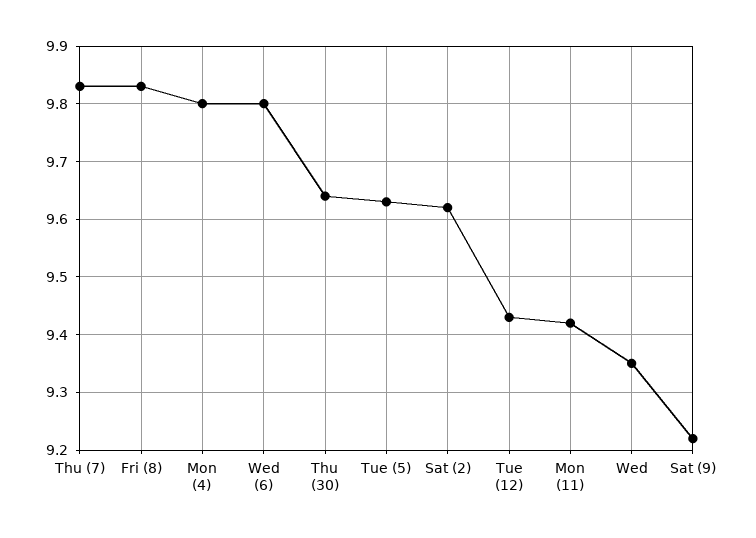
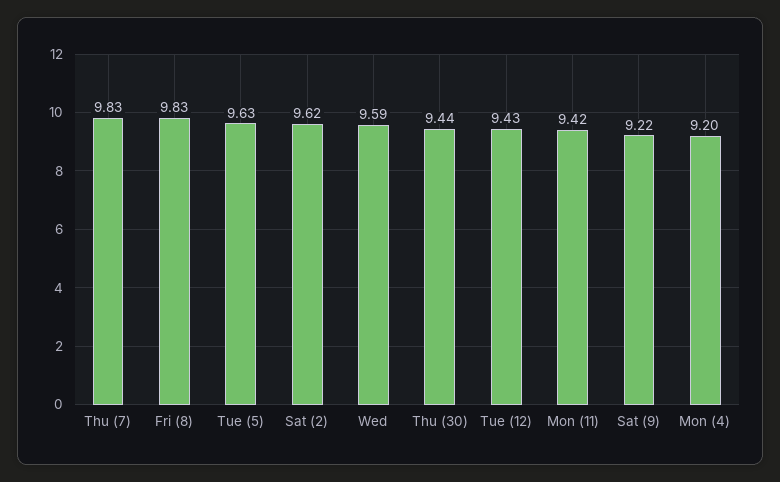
  {
    "Thu (7)": 9.83,
    "Fri (8)": 9.83,
-   "Mon (4)": 9.8,
+   "Mon (4)": 9.2,
-   "Wed (6)": 9.8,
-   "Thu (30)": 9.65,
+   "Thu (30)": 9.44,
    "Tue (5)": 9.63,
    "Sat (2)": 9.62,
    "Tue (12)": 9.43,
    "Mon (11)": 9.42,
-   "Wed": 9.35,
+   "Wed": 9.59,
    "Sat (9)": 9.22
  }

